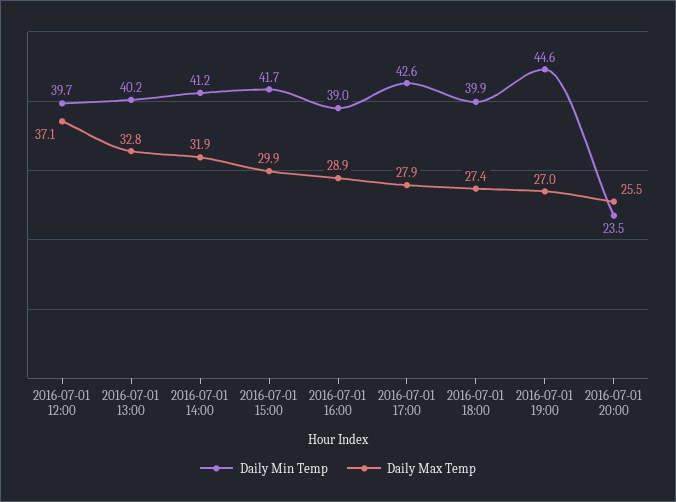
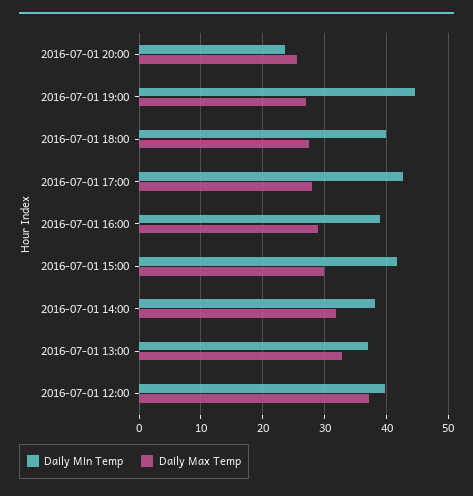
  {
    "Daily Min Temp": {
      "2016-07-01 12:00": 39.7,
-     "2016-07-01 13:00": 40.2,
+     "2016-07-01 13:00": 37,
-     "2016-07-01 14:00": 41.2,
+     "2016-07-01 14:00": 38,
      "2016-07-01 15:00": 41.7,
      "2016-07-01 16:00": 39,
      "2016-07-01 17:00": 42.6,
      "2016-07-01 18:00": 39.9,
      "2016-07-01 19:00": 44.6,
      "2016-07-01 20:00": 23.5
    },
    "Daily Max Temp": {
      "2016-07-01 12:00": 37.1,
      "2016-07-01 13:00": 32.8,
      "2016-07-01 14:00": 31.9,
      "2016-07-01 15:00": 29.9,
      "2016-07-01 16:00": 28.9,
      "2016-07-01 17:00": 27.9,
      "2016-07-01 18:00": 27.4,
      "2016-07-01 19:00": 27,
      "2016-07-01 20:00": 25.5
    }
  }

